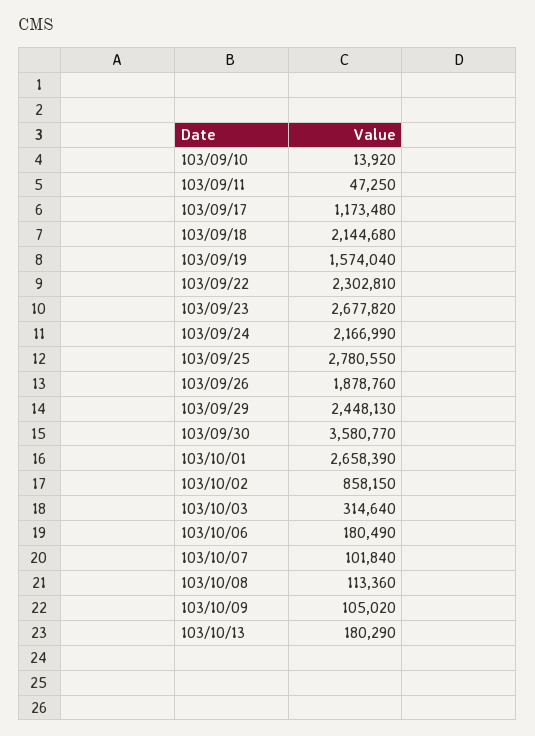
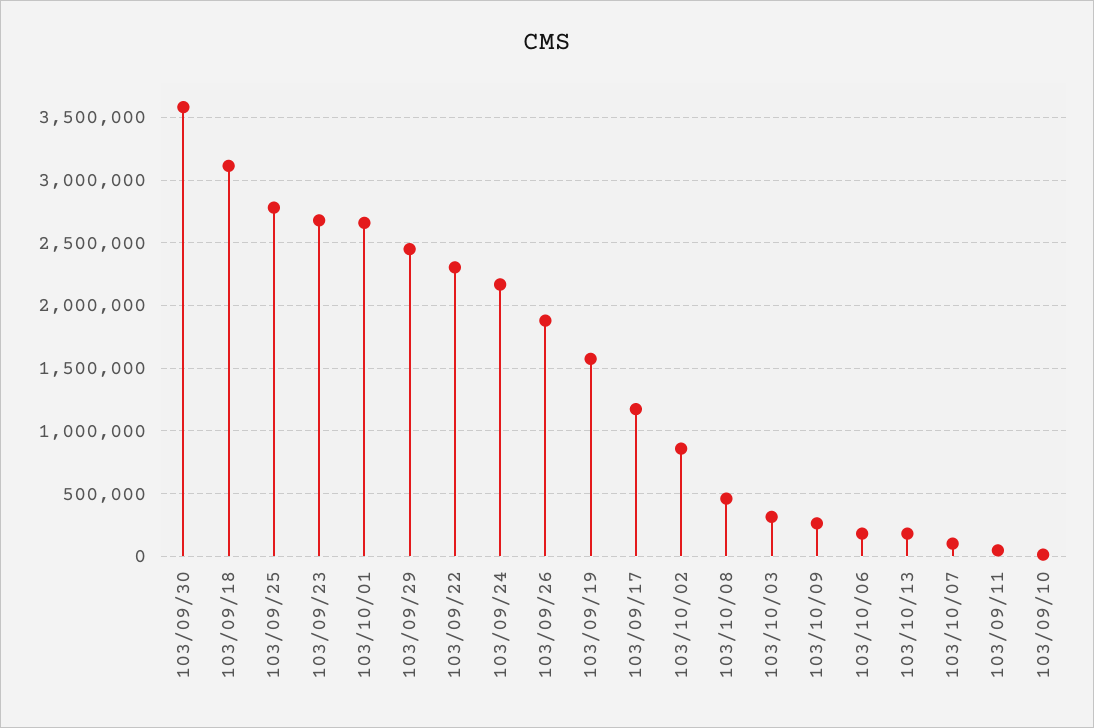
  {
    "103/09/10": 13920,
    "103/09/11": 47250,
    "103/09/17": 1173480,
-   "103/09/18": 2144680,
+   "103/09/18": 3100000,
    "103/09/19": 1574040,
    "103/09/22": 2302810,
    "103/09/23": 2677820,
    "103/09/24": 2166990,
    "103/09/25": 2780550,
    "103/09/26": 1878760,
    "103/09/29": 2448130,
    "103/09/30": 3580770,
    "103/10/01": 2658390,
    "103/10/02": 858150,
    "103/10/03": 314640,
    "103/10/06": 180490,
    "103/10/07": 101840,
-   "103/10/08": 113360,
+   "103/10/08": 450000,
-   "103/10/09": 105020,
+   "103/10/09": 250000,
    "103/10/13": 180290
  }

